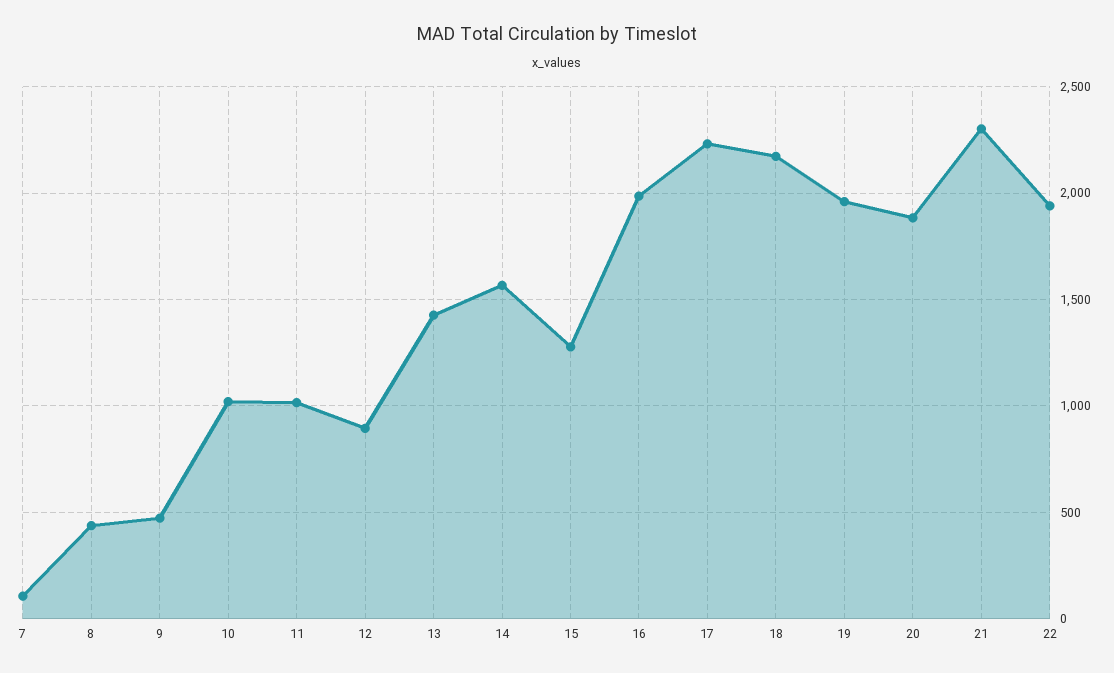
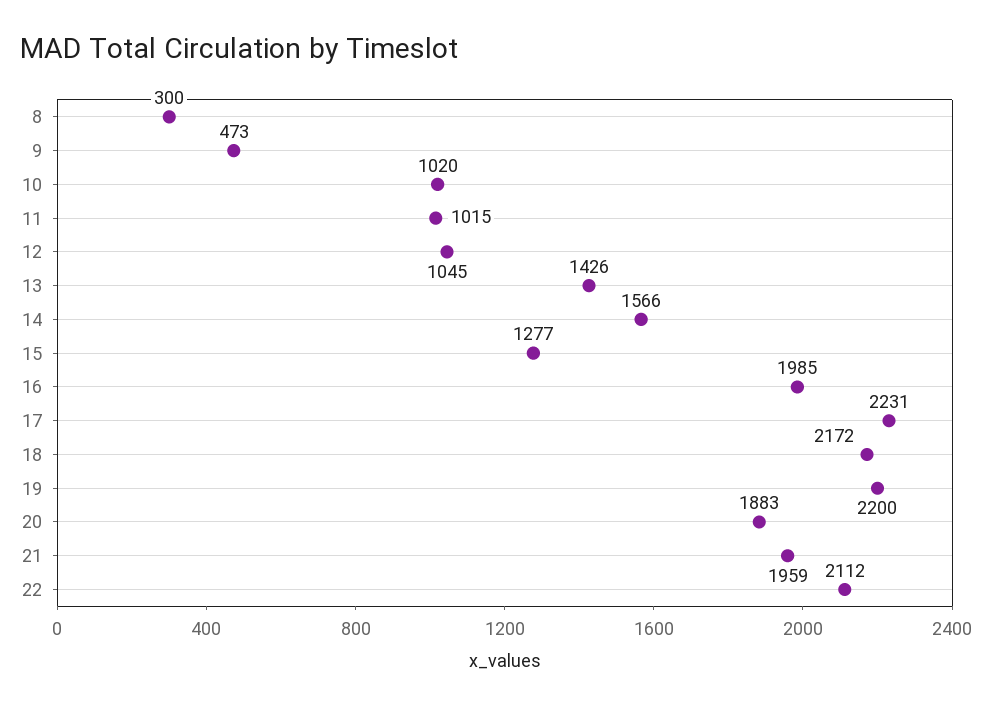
  {
-   "7": 100,
-   "8": 450,
+   "8": 300,
    "9": 473,
    "10": 1020,
    "11": 1015,
-   "12": 900,
+   "12": 1045,
    "13": 1426,
    "14": 1566,
    "15": 1277,
    "16": 1985,
    "17": 2231,
    "18": 2172,
-   "19": 1950,
+   "19": 2200,
    "20": 1883,
-   "21": 2300,
+   "21": 1959,
-   "22": 1950
+   "22": 2112
  }

